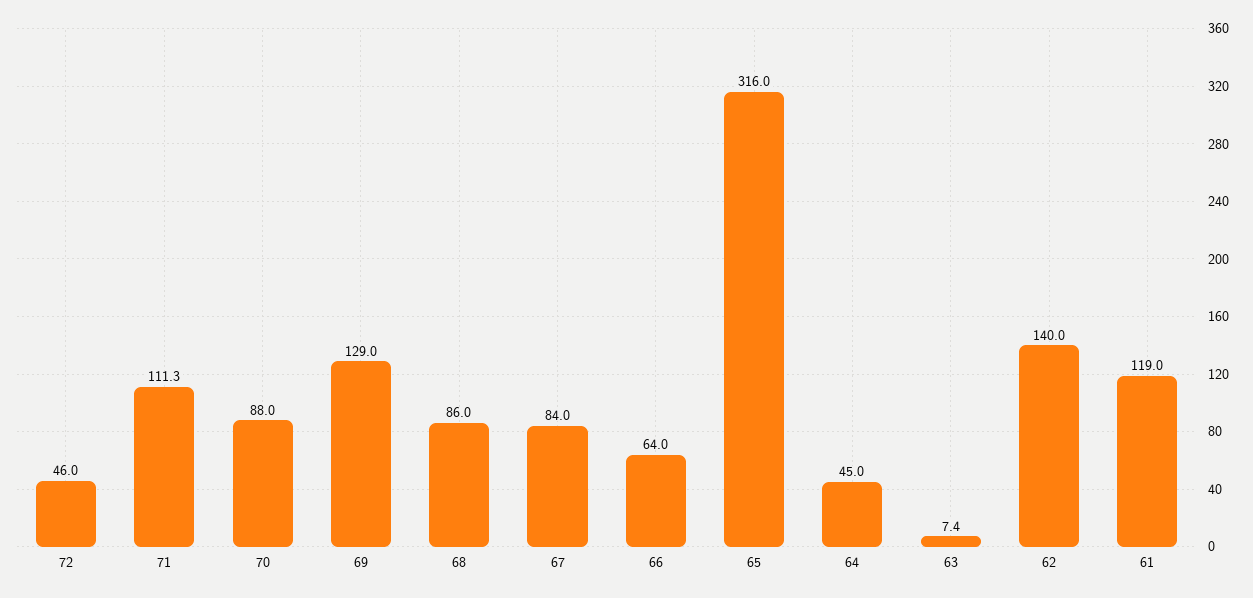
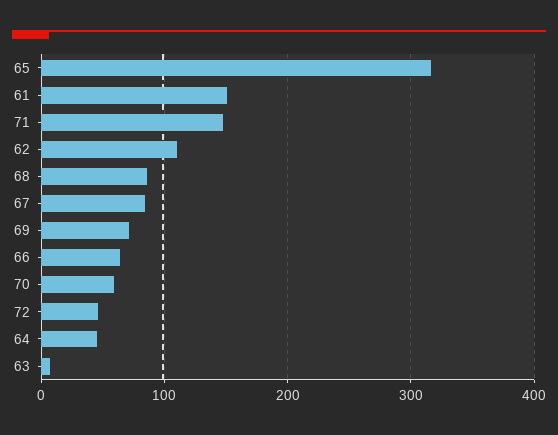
  {
    "72": 46,
-   "71": 111.3,
+   "71": 150,
-   "70": 88,
+   "70": 60,
-   "69": 129,
+   "69": 70,
    "68": 86,
    "67": 84,
    "66": 64,
    "65": 316,
    "64": 45,
    "63": 7.4,
-   "62": 140,
+   "62": 110,
-   "61": 119
+   "61": 150
  }

